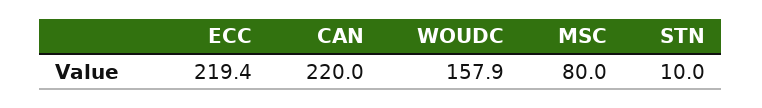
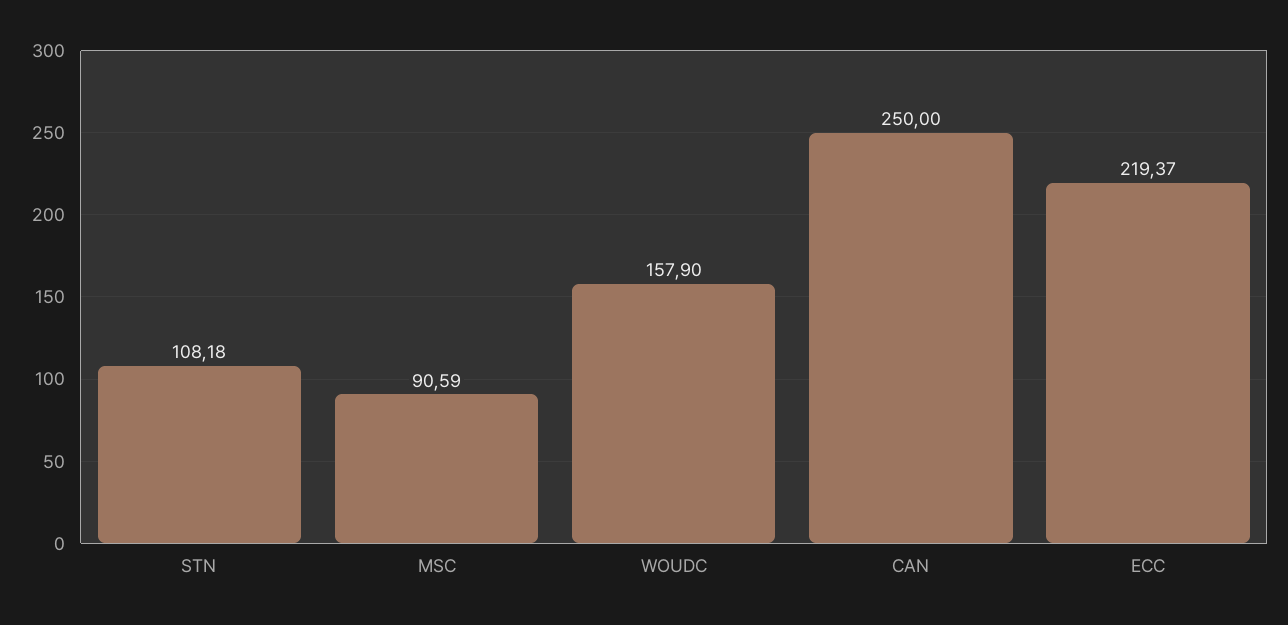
  {
    "ECC": 219.37,
-   "CAN": 220,
+   "CAN": 250,
    "WOUDC": 157.9,
-   "MSC": 80,
+   "MSC": 90.59,
-   "STN": 10
+   "STN": 108.18
  }

